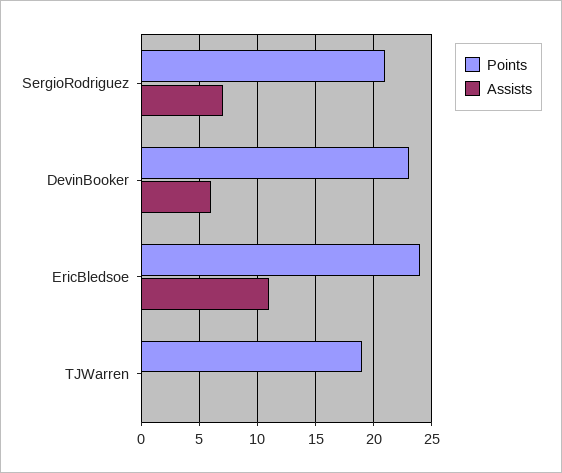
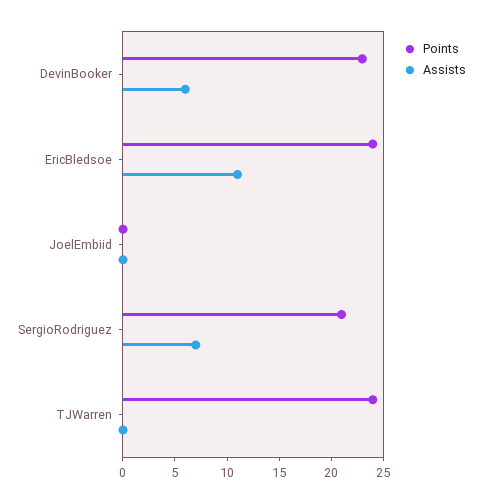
  {
    "Points": {
      "SergioRodriguez": 21,
      "DevinBooker": 23,
      "EricBledsoe": 24,
-     "TJWarren": 19
+     "TJWarren": 24,
+     "JoelEmbiid": 0
    },
    "Assists": {
      "SergioRodriguez": 7,
      "DevinBooker": 6,
      "EricBledsoe": 11,
-     "TJWarren": 0
+     "TJWarren": 0,
+     "JoelEmbiid": 0
    }
  }

